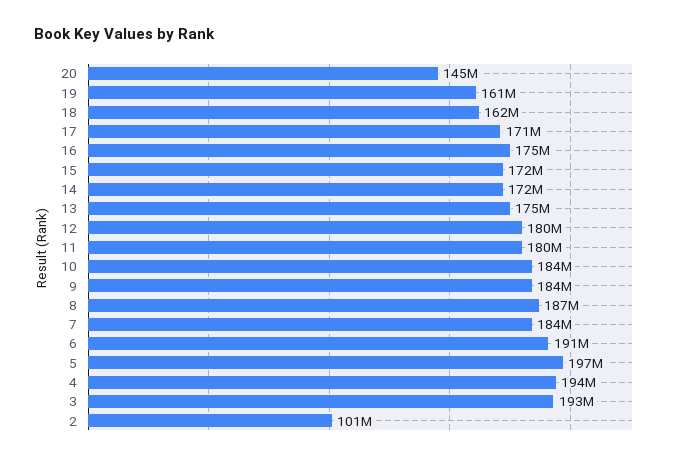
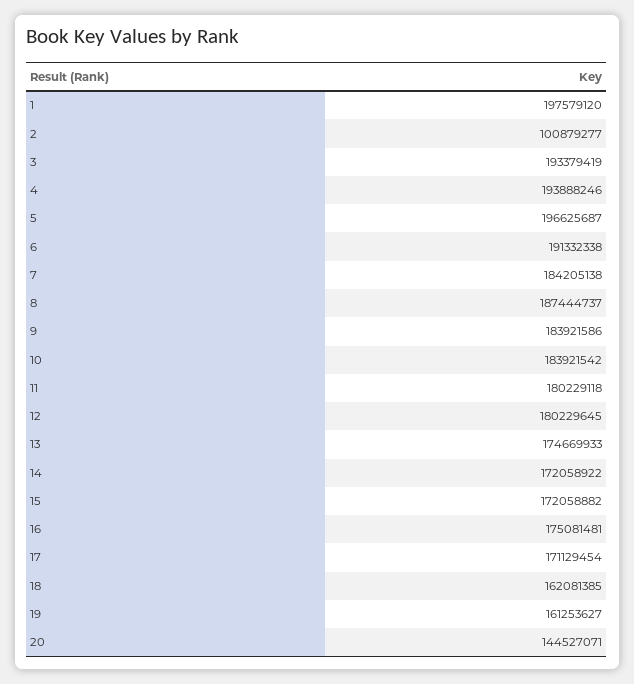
  {
    "20": 144527071,
    "19": 161253627,
    "18": 162081385,
    "17": 171129454,
    "16": 175081481,
    "15": 172058882,
    "14": 172058922,
    "13": 174669933,
    "12": 180229645,
    "11": 180229118,
    "10": 183921542,
    "9": 183921586,
    "8": 187444737,
    "7": 184205138,
    "6": 191332338,
    "5": 196625687,
    "4": 193888246,
    "3": 193379419,
-   "2": 100879277
+   "2": 100879277,
+   "1": 197579120
  }

